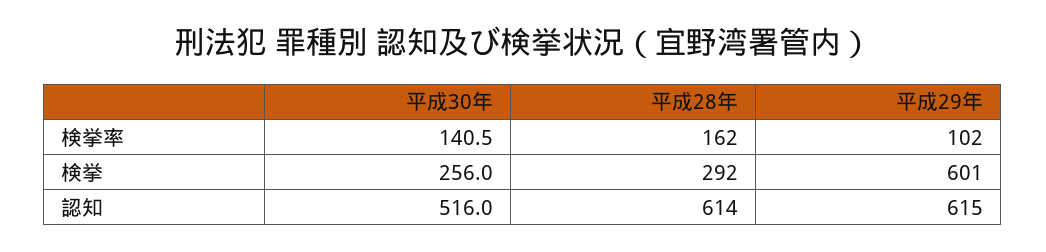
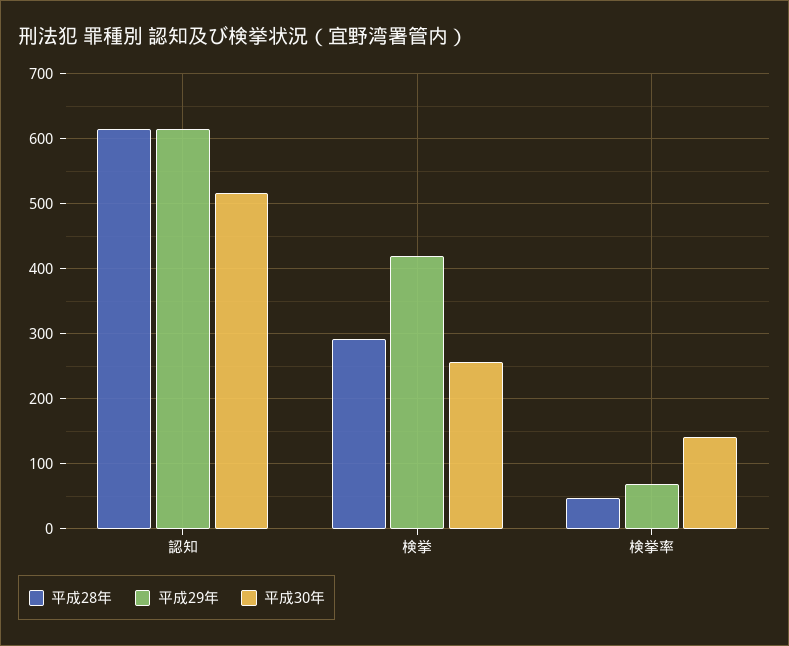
  {
    "平成30年": {
      "検挙率": 140.5,
      "検挙": 256,
      "認知": 516
    },
    "平成28年": {
-     "検挙率": 162,
+     "検挙率": 50,
      "検挙": 292,
      "認知": 614
    },
    "平成29年": {
-     "検挙率": 102,
+     "検挙率": 70,
-     "検挙": 601,
+     "検挙": 420,
      "認知": 615
    }
  }

